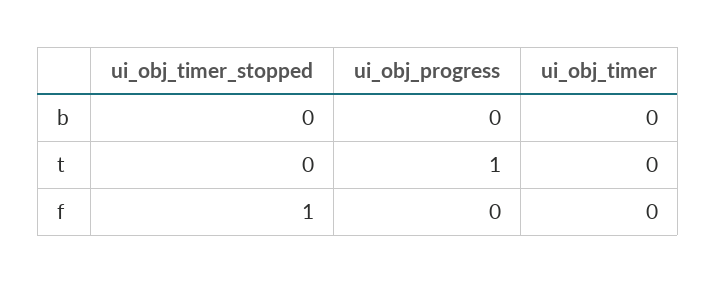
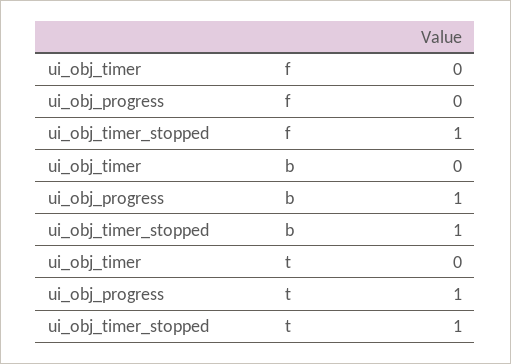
  {
    "ui_obj_timer_stopped": {
-     "b": 0,
+     "b": 1,
-     "t": 0,
+     "t": 1,
      "f": 1
    },
    "ui_obj_progress": {
-     "b": 0,
+     "b": 1,
      "t": 1,
      "f": 0
    },
    "ui_obj_timer": {
      "b": 0,
      "t": 0,
      "f": 0
    }
  }

